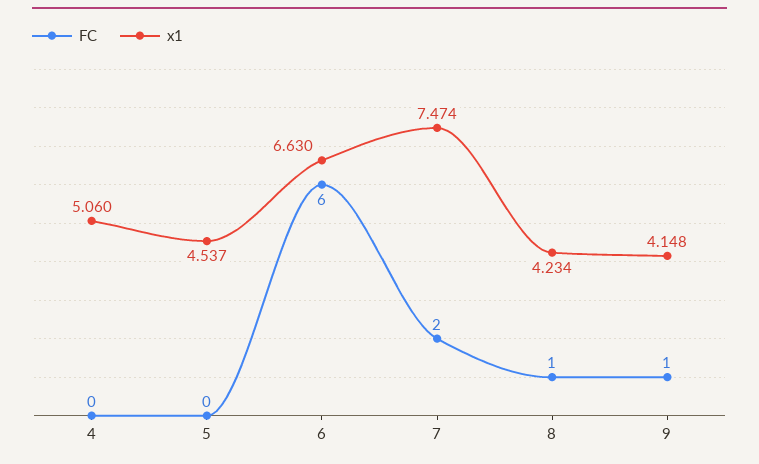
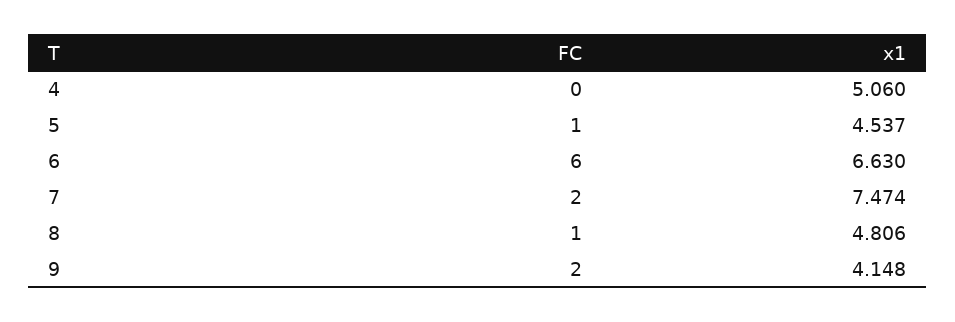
  {
    "FC": {
      "4": 0,
-     "5": 0,
+     "5": 1,
      "6": 6,
      "7": 2,
      "8": 1,
-     "9": 1
+     "9": 2
    },
    "x1": {
      "4": 5.06,
      "5": 4.537,
      "6": 6.63,
      "7": 7.474,
-     "8": 4.234,
+     "8": 4.806,
      "9": 4.148
    }
  }

